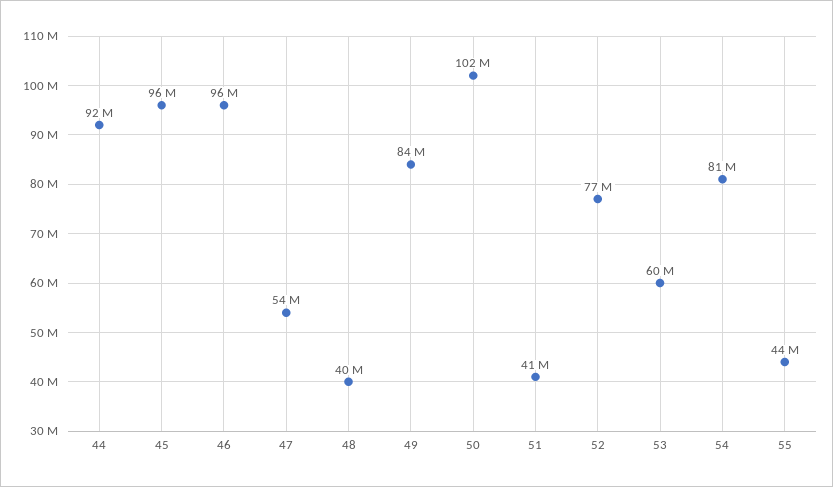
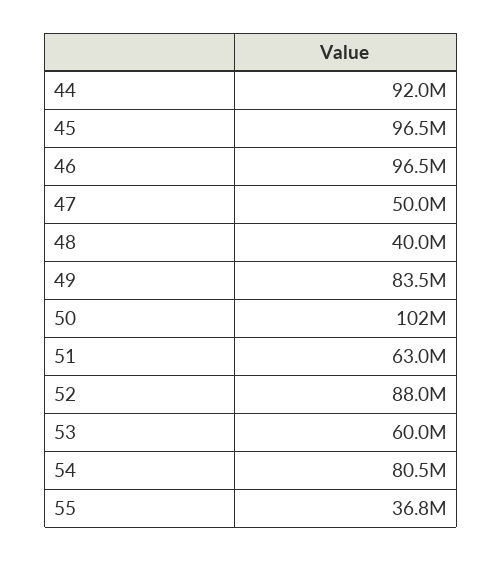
  {
    "44": 92000000,
    "45": 96500000,
    "46": 96500000,
-   "47": 54000000,
+   "47": 50000000,
    "48": 40000000,
    "49": 83500000,
    "50": 102000000,
-   "51": 41000000,
+   "51": 63000000,
-   "52": 77000000,
+   "52": 88000000,
    "53": 60000000,
    "54": 80500000,
-   "55": 44000000
+   "55": 36800000
  }

